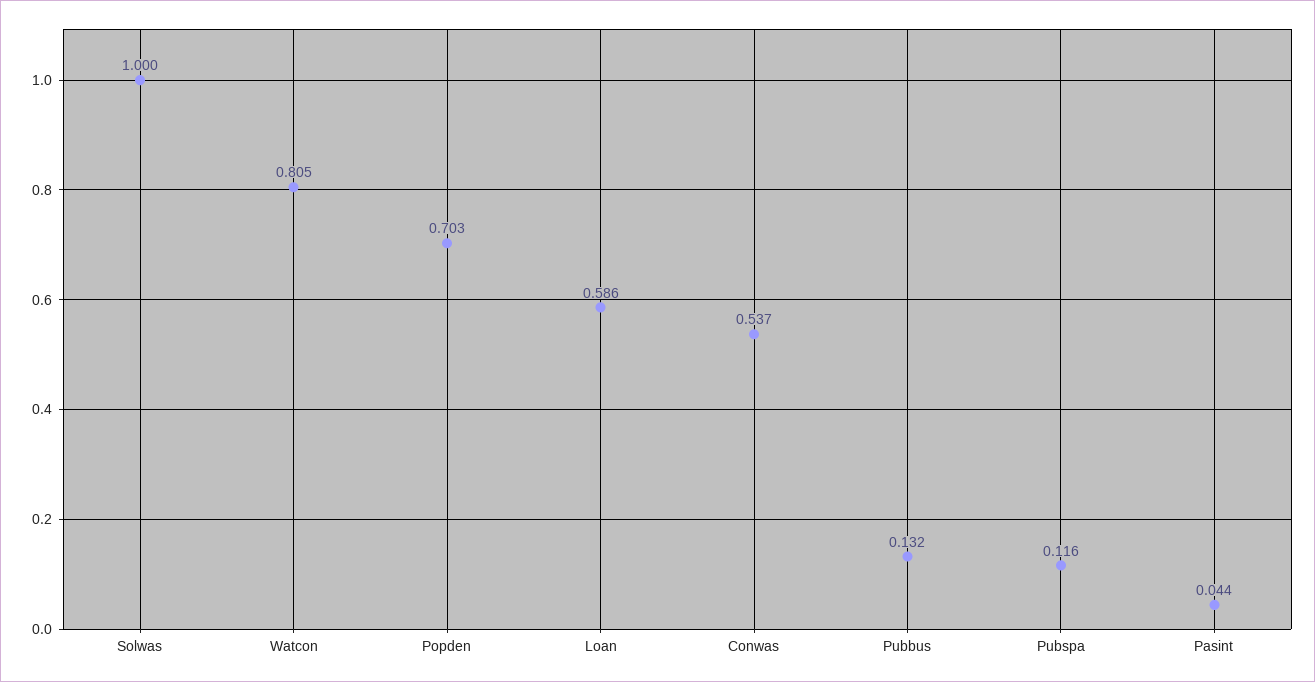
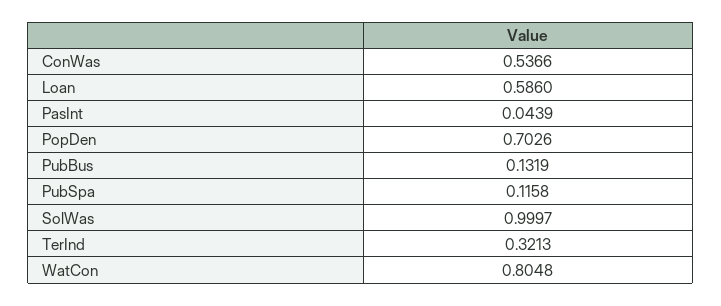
  {
    "Solwas": 0.9997,
    "Watcon": 0.8048,
    "Popden": 0.7026,
    "Loan": 0.586,
    "Conwas": 0.5366,
    "Pubbus": 0.1319,
    "Pubspa": 0.1158,
-   "Pasint": 0.0439
+   "Pasint": 0.0439,
+   "TerInd": 0.3213
  }

